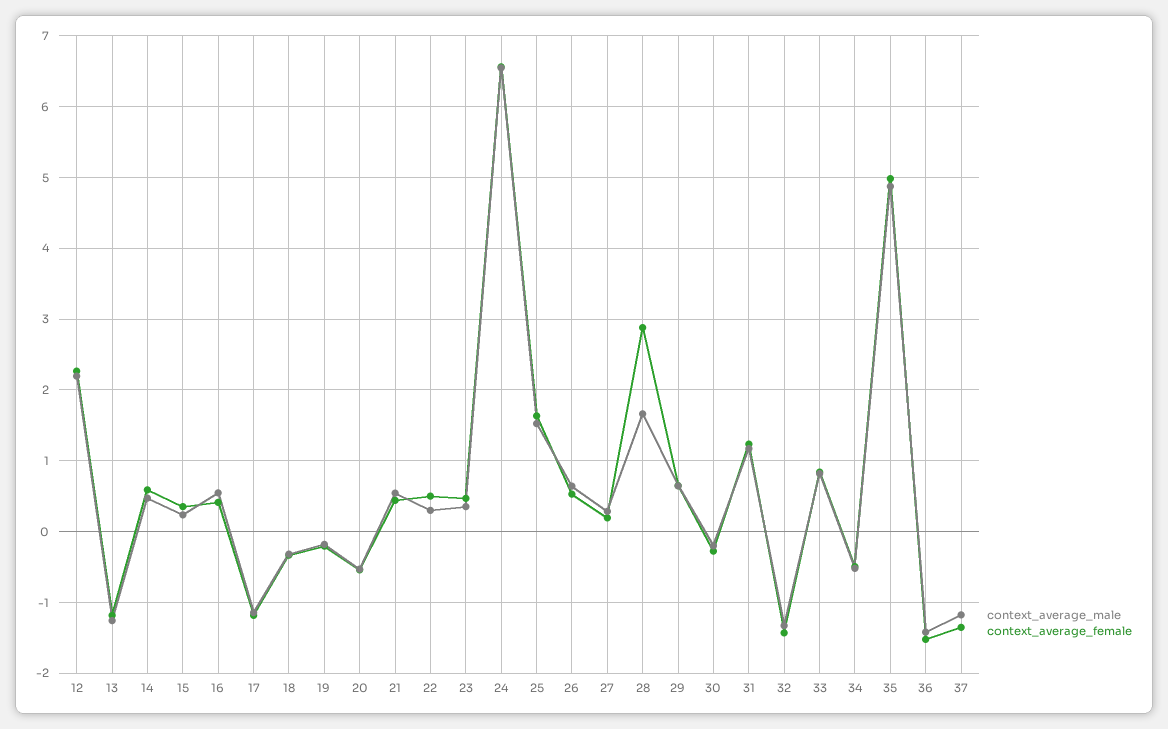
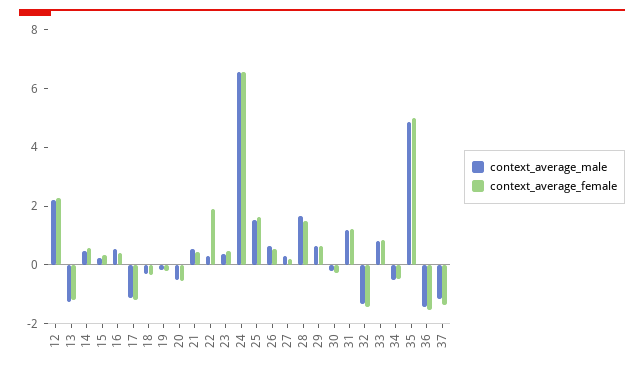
  {
    "context_average_male": {
      "12": 2.2,
      "13": -1.3,
      "14": 0.5,
      "15": 0.2,
      "16": 0.5,
      "17": -1.1,
      "18": -0.3,
      "19": -0.2,
      "20": -0.5,
      "21": 0.5,
      "22": 0.3,
      "23": 0.4,
      "24": 6.5,
      "25": 1.5,
      "26": 0.6,
      "27": 0.3,
      "28": 1.7,
      "29": 0.6,
      "30": -0.2,
      "31": 1.2,
      "32": -1.3,
      "33": 0.8,
      "34": -0.5,
      "35": 4.9,
      "36": -1.4,
      "37": -1.2
    },
    "context_average_female": {
      "12": 2.3,
      "13": -1.2,
      "14": 0.6,
      "15": 0.4,
      "16": 0.4,
      "17": -1.2,
      "18": -0.3,
      "19": -0.2,
      "20": -0.5,
      "21": 0.4,
-     "22": 0.5,
+     "22": 2,
      "23": 0.5,
      "24": 6.6,
      "25": 1.6,
      "26": 0.5,
      "27": 0.2,
-     "28": 2.9,
+     "28": 1.5,
      "29": 0.6,
      "30": -0.3,
      "31": 1.2,
      "32": -1.4,
      "33": 0.8,
      "34": -0.5,
      "35": 5,
      "36": -1.5,
      "37": -1.4
    }
  }

